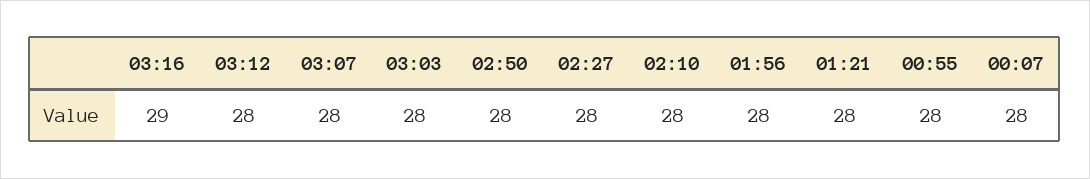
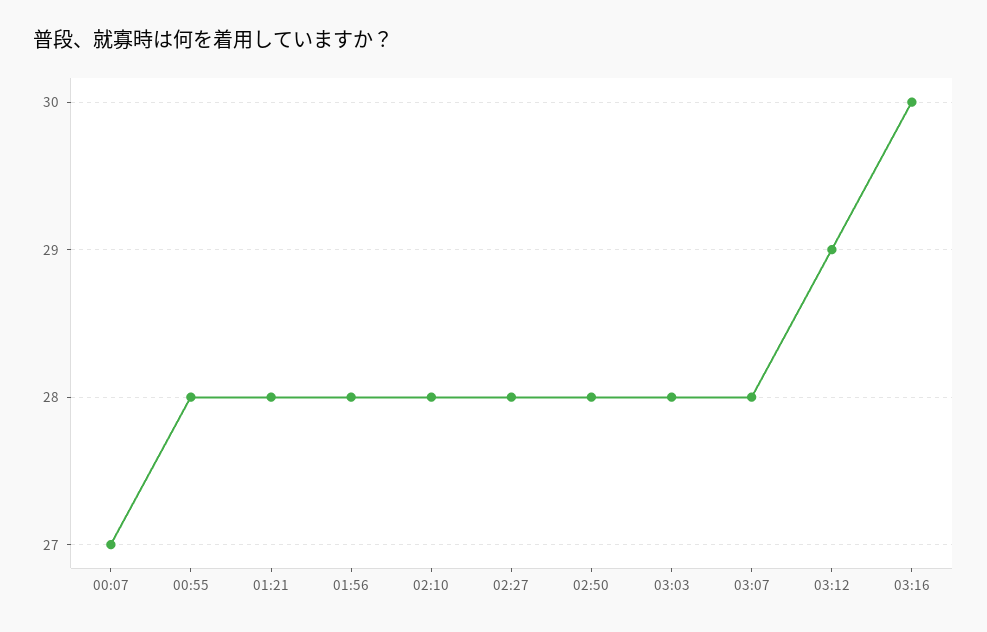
  {
-   "03:16": 29,
+   "03:16": 30,
-   "03:12": 28,
+   "03:12": 29,
    "03:07": 28,
    "03:03": 28,
    "02:50": 28,
    "02:27": 28,
    "02:10": 28,
    "01:56": 28,
    "01:21": 28,
    "00:55": 28,
-   "00:07": 28
+   "00:07": 27
  }

